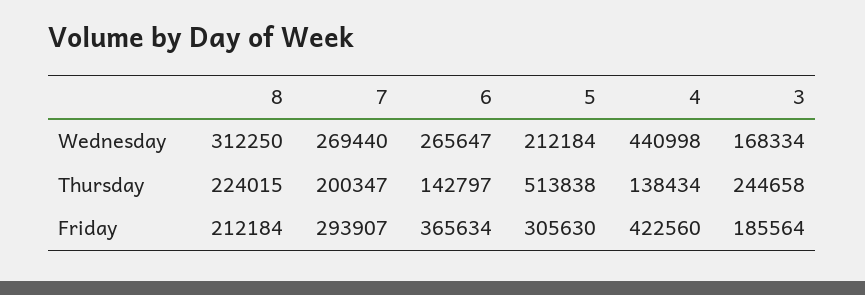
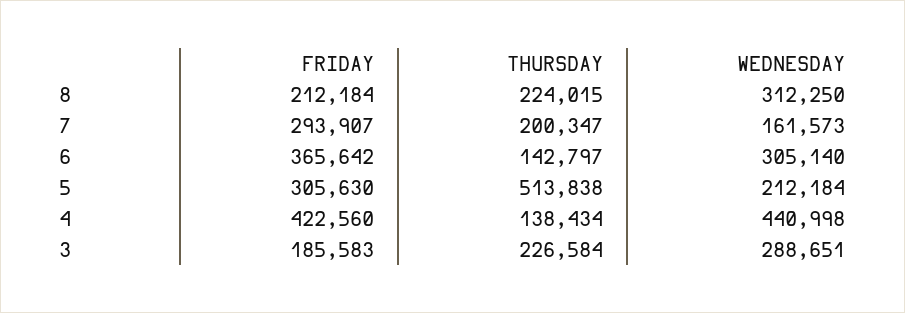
  {
    "8": {
      "Wednesday": 312250,
      "Thursday": 224015,
      "Friday": 212184
    },
    "7": {
-     "Wednesday": 269440,
+     "Wednesday": 161573,
      "Thursday": 200347,
      "Friday": 293907
    },
    "6": {
-     "Wednesday": 265647,
+     "Wednesday": 305140,
      "Thursday": 142797,
-     "Friday": 365634
+     "Friday": 365642
    },
    "5": {
      "Wednesday": 212184,
      "Thursday": 513838,
      "Friday": 305630
    },
    "4": {
      "Wednesday": 440998,
      "Thursday": 138434,
      "Friday": 422560
    },
    "3": {
-     "Wednesday": 168334,
+     "Wednesday": 288651,
-     "Thursday": 244658,
+     "Thursday": 226584,
-     "Friday": 185564
+     "Friday": 185583
    }
  }

